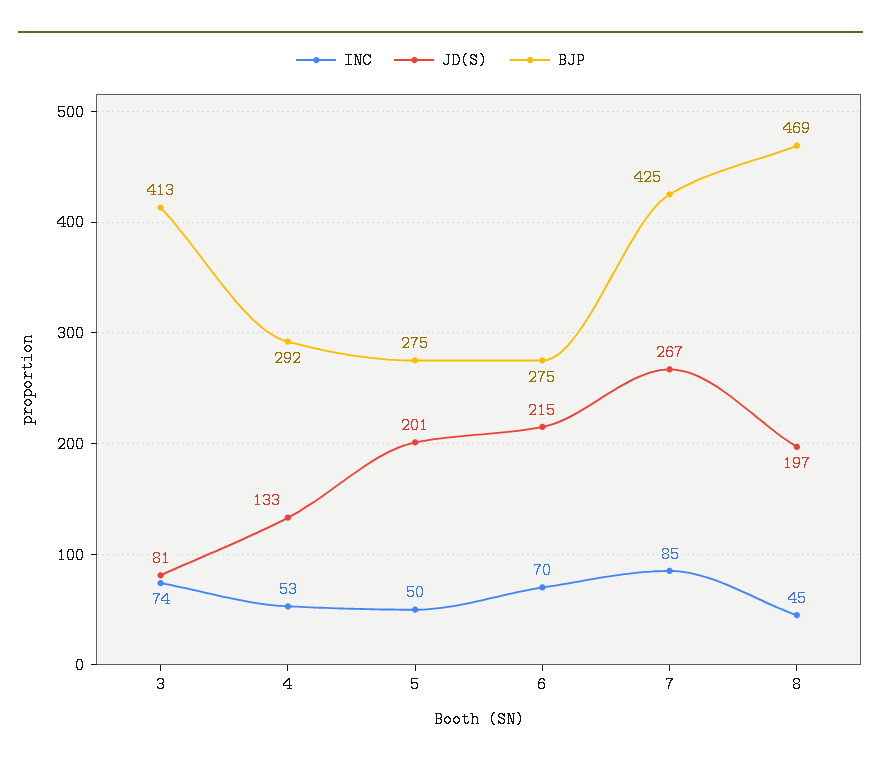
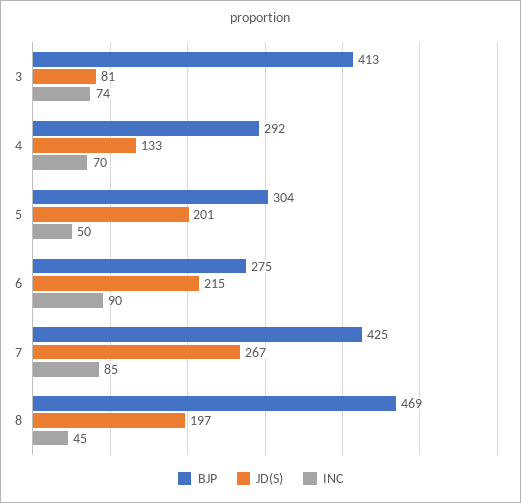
  {
    "INC": {
      "3": 74,
-     "4": 53,
+     "4": 70,
      "5": 50,
-     "6": 70,
+     "6": 90,
      "7": 85,
      "8": 45
    },
    "JD(S)": {
      "3": 81,
      "4": 133,
      "5": 201,
      "6": 215,
      "7": 267,
      "8": 197
    },
    "BJP": {
      "3": 413,
      "4": 292,
-     "5": 275,
+     "5": 304,
      "6": 275,
      "7": 425,
      "8": 469
    }
  }

